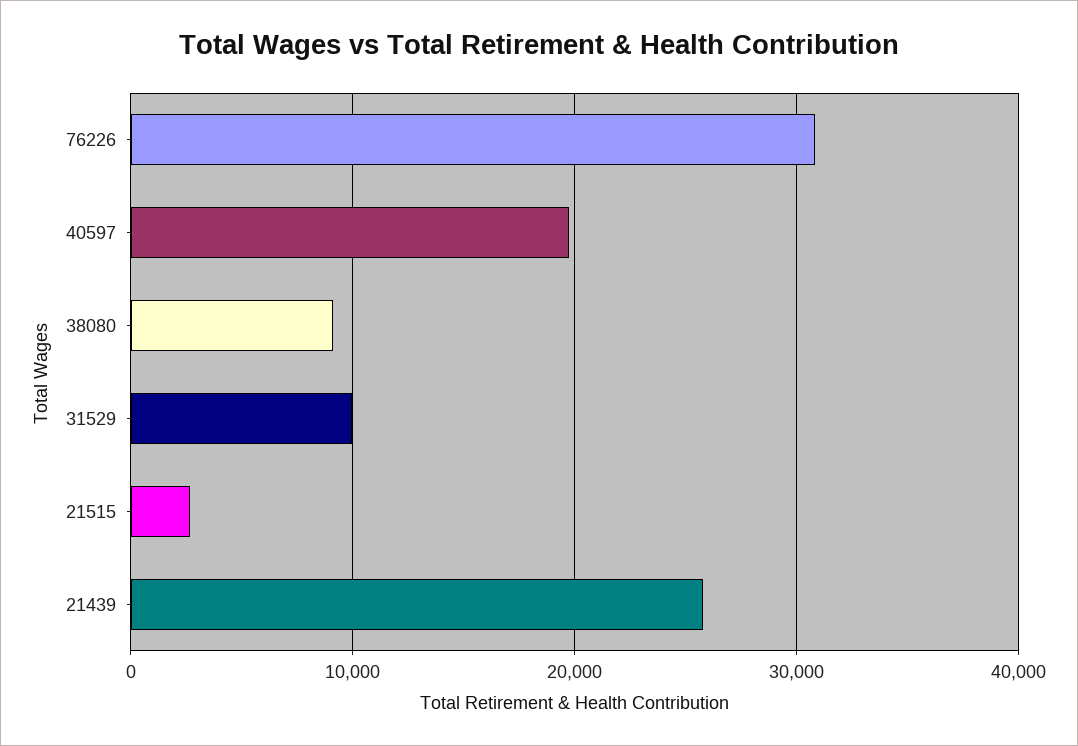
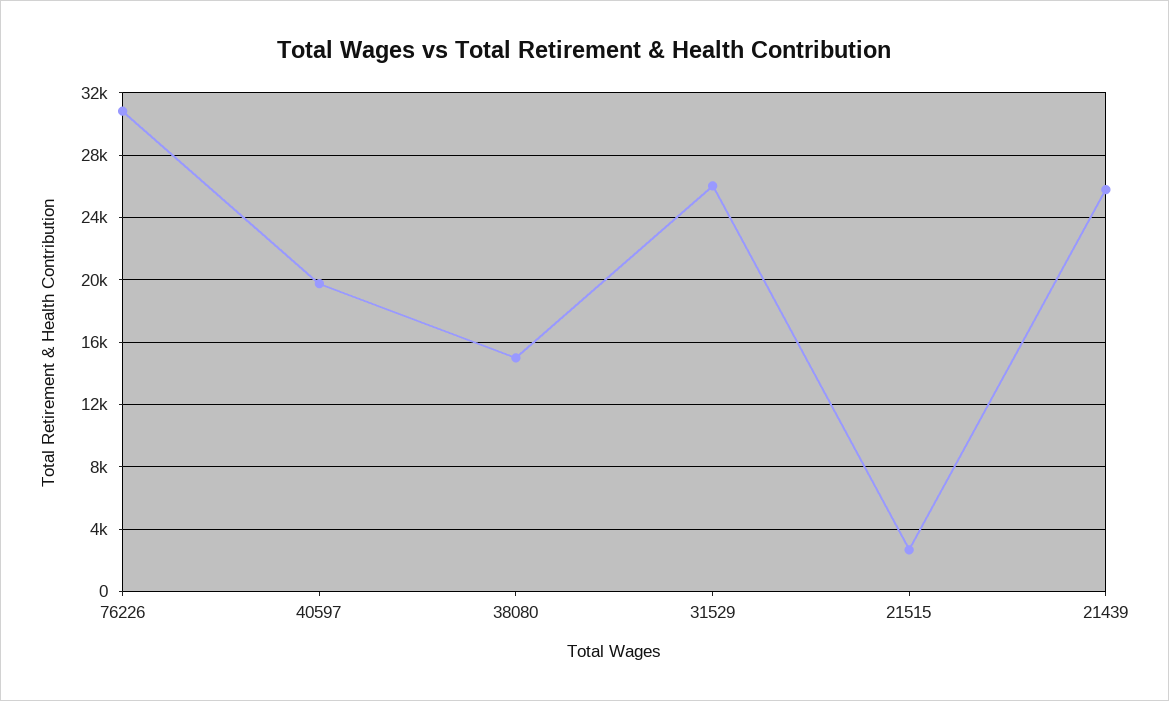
  {
    "76226": 31000,
    "40597": 20000,
-   "38080": 9000,
+   "38080": 15000,
-   "31529": 10000,
+   "31529": 26000,
    "21515": 2500,
    "21439": 26000
  }

